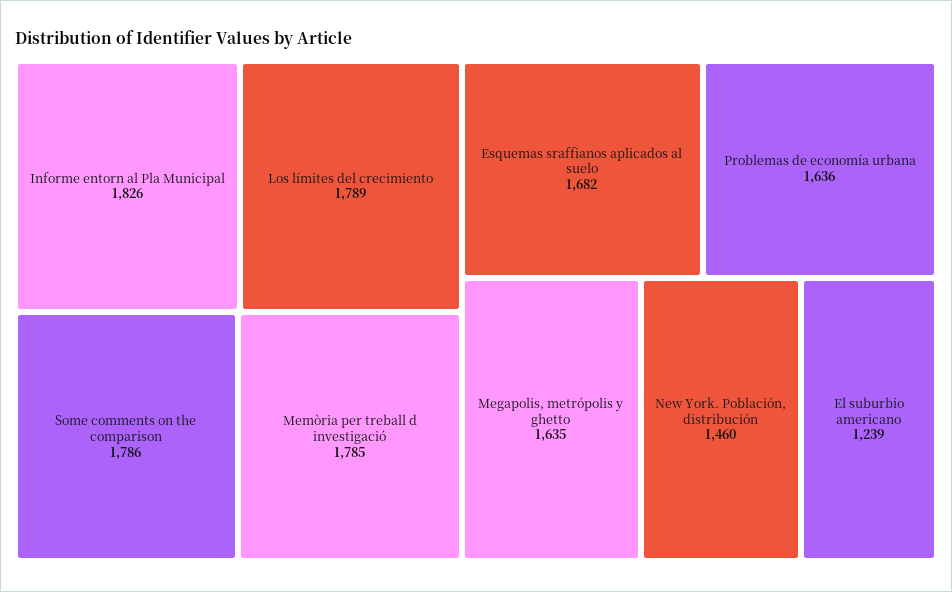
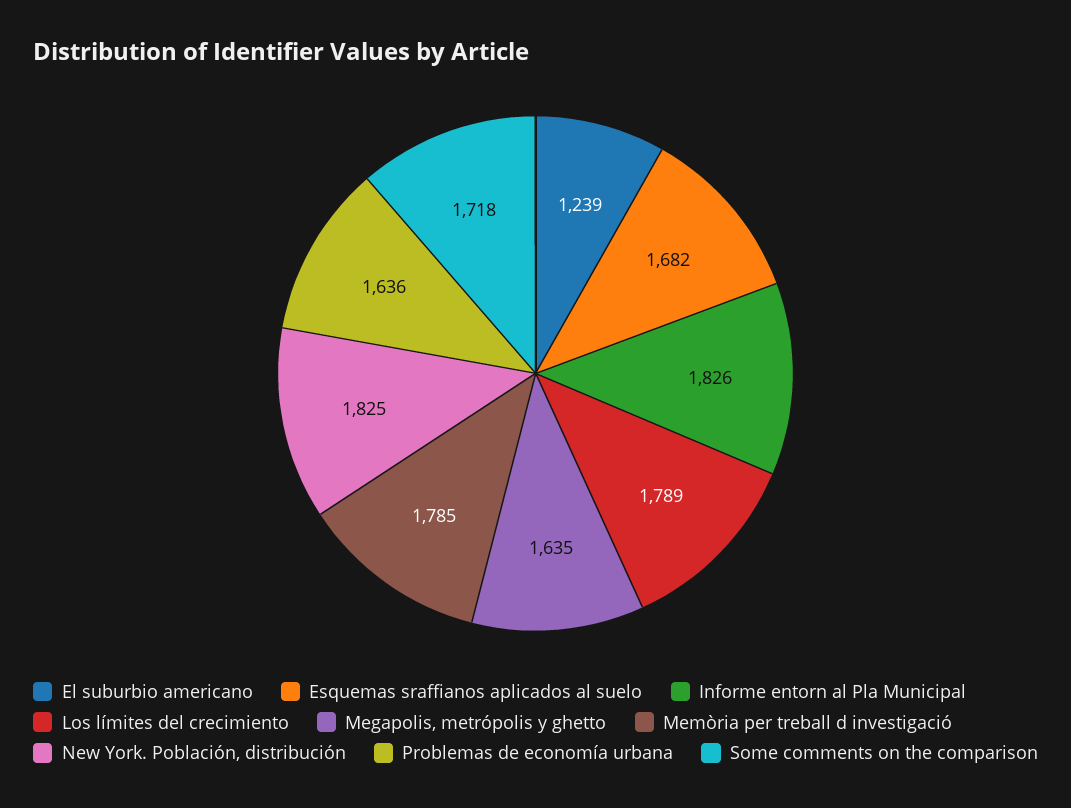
  {
    "Informe entorn al Pla Municipal": 1826,
    "Los límites del crecimiento": 1789,
-   "Some comments on the comparison": 1786,
+   "Some comments on the comparison": 1718,
    "Memòria per treball d investigació": 1785,
    "Esquemas sraffianos aplicados al suelo": 1682,
    "Problemas de economía urbana": 1636,
    "Megapolis, metrópolis y ghetto": 1635,
-   "New York. Población, distribución": 1460,
+   "New York. Población, distribución": 1825,
    "El suburbio americano": 1239
  }

